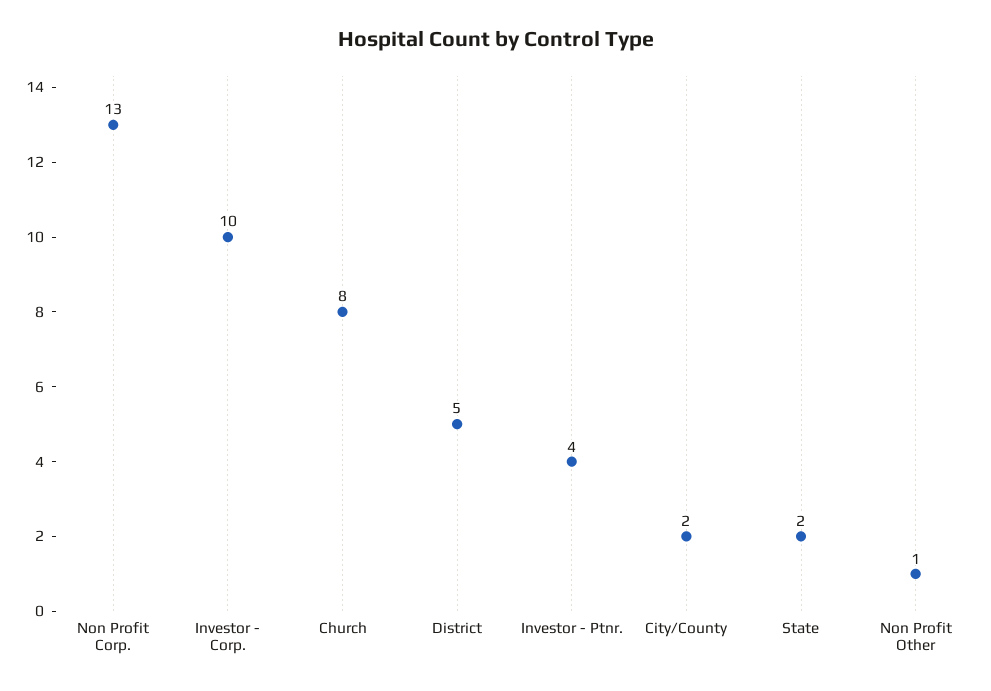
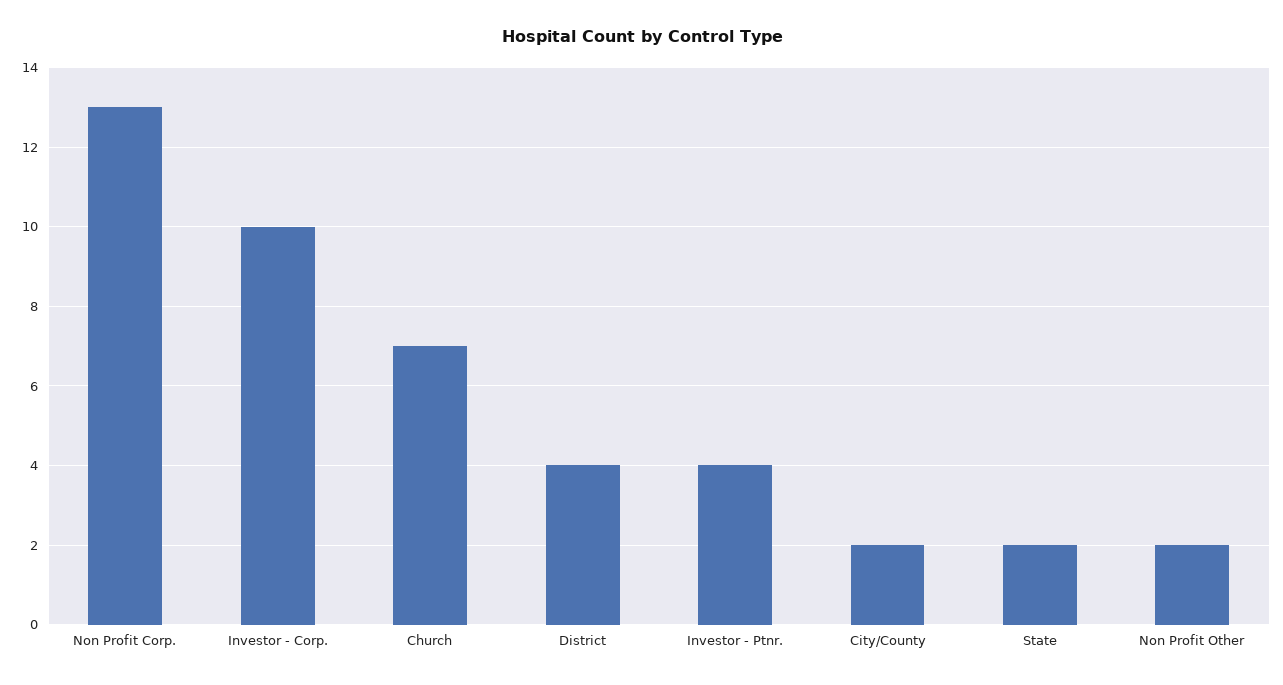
  {
    "Non Profit Corp.": 13,
    "Investor - Corp.": 10,
-   "Church": 8,
+   "Church": 7,
-   "District": 5,
+   "District": 4,
    "Investor - Ptnr.": 4,
    "City/County": 2,
    "State": 2,
-   "Non Profit Other": 1
+   "Non Profit Other": 2
  }

